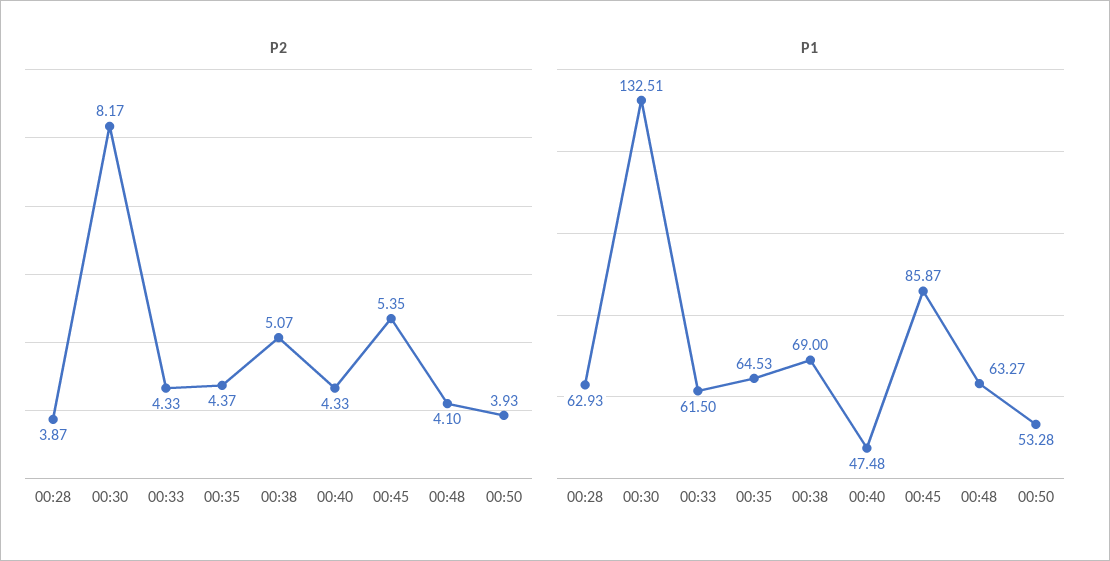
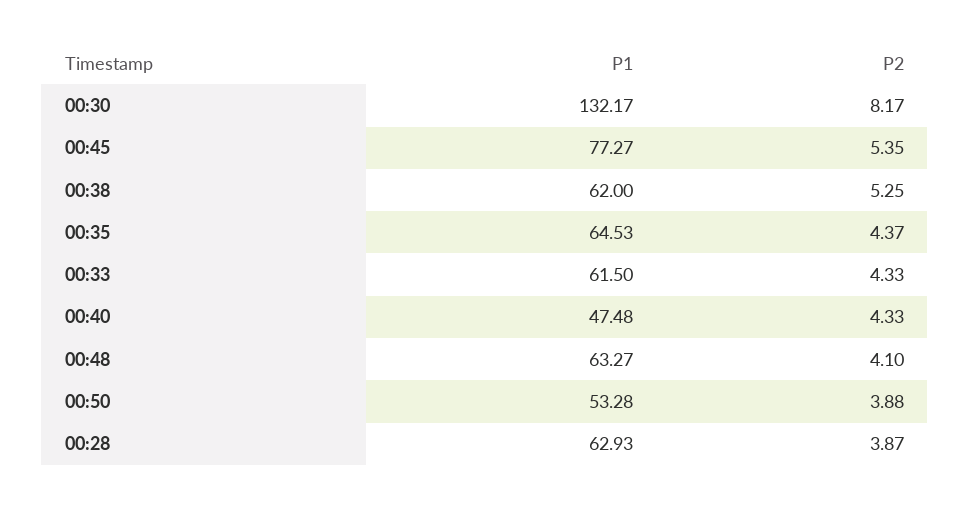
  {
    "P2": {
      "00:28": 3.87,
      "00:30": 8.17,
      "00:33": 4.33,
      "00:35": 4.37,
-     "00:38": 5.07,
+     "00:38": 5.25,
      "00:40": 4.33,
      "00:45": 5.35,
      "00:48": 4.1,
-     "00:50": 3.93
+     "00:50": 3.88
    },
    "P1": {
      "00:28": 62.93,
-     "00:30": 132.51,
+     "00:30": 132.17,
      "00:33": 61.5,
      "00:35": 64.53,
-     "00:38": 69,
+     "00:38": 62,
      "00:40": 47.48,
-     "00:45": 85.87,
+     "00:45": 77.27,
      "00:48": 63.27,
      "00:50": 53.28
    }
  }

